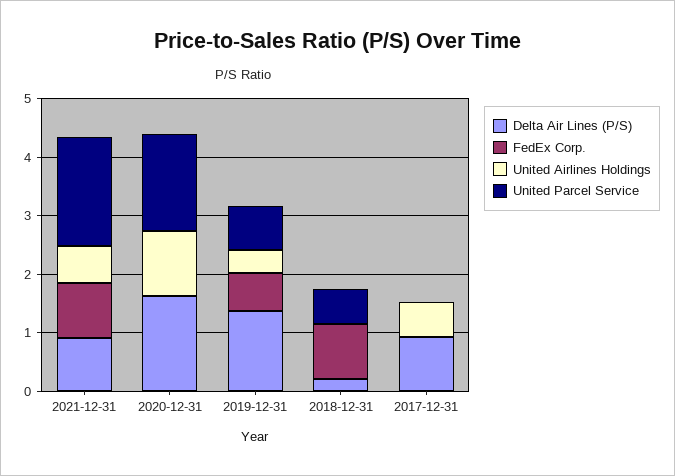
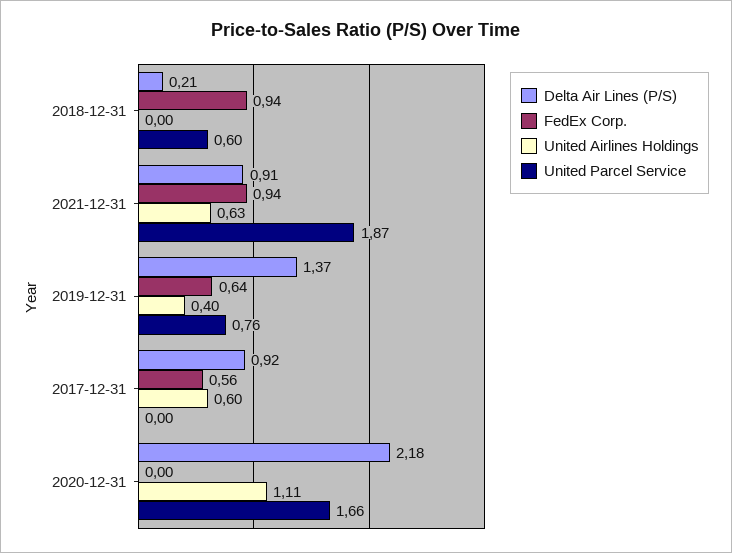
  {
    "Delta Air Lines (P/S)": {
      "2021-12-31": 0.91,
-     "2020-12-31": 1.6,
+     "2020-12-31": 2.18,
      "2019-12-31": 1.37,
      "2018-12-31": 0.21,
      "2017-12-31": 0.92
    },
    "FedEx Corp.": {
      "2021-12-31": 0.94,
      "2020-12-31": 0,
      "2019-12-31": 0.64,
      "2018-12-31": 0.94,
-     "2017-12-31": 0
+     "2017-12-31": 0.56
    },
    "United Airlines Holdings": {
      "2021-12-31": 0.63,
      "2020-12-31": 1.11,
      "2019-12-31": 0.4,
      "2018-12-31": 0,
      "2017-12-31": 0.6
    },
    "United Parcel Service": {
      "2021-12-31": 1.87,
      "2020-12-31": 1.66,
      "2019-12-31": 0.76,
      "2018-12-31": 0.6,
      "2017-12-31": 0
    }
  }

